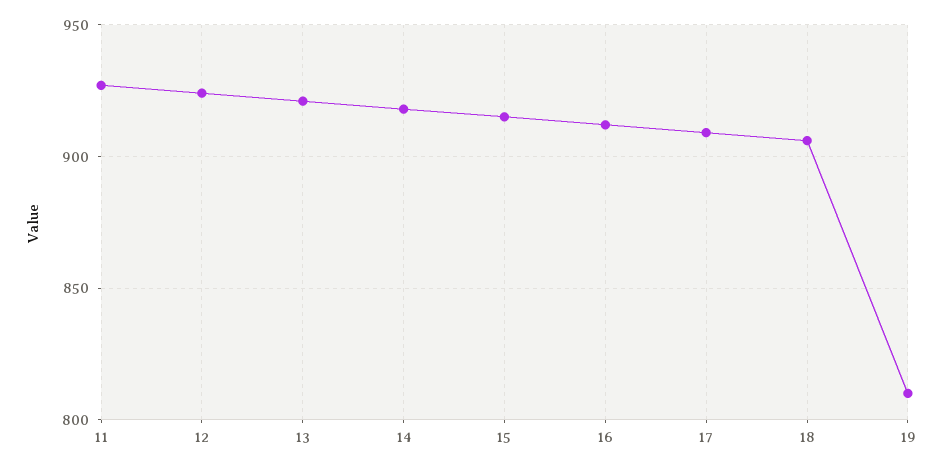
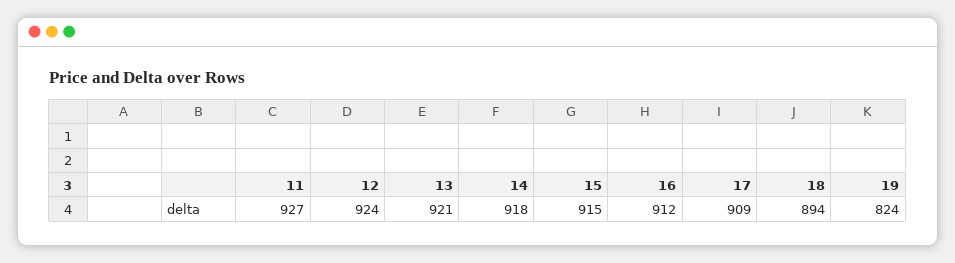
  {
    "11": 927,
    "12": 924,
    "13": 921,
    "14": 918,
    "15": 915,
    "16": 912,
    "17": 909,
-   "18": 905,
+   "18": 894,
-   "19": 810
+   "19": 824
  }

